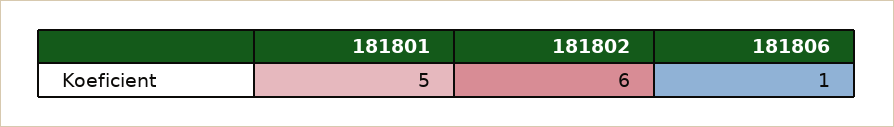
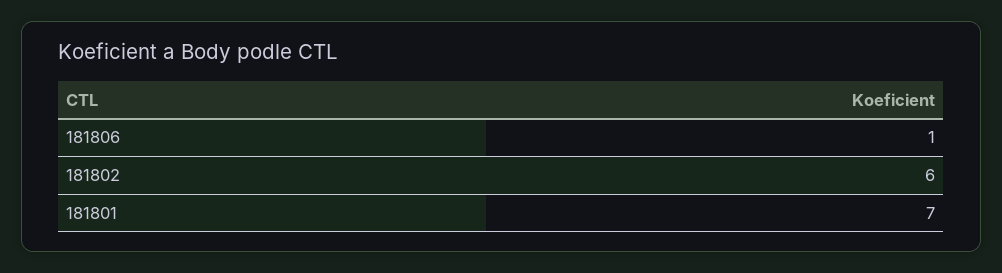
  {
-   "181801": 5,
+   "181801": 7,
    "181802": 6,
    "181806": 1
  }

